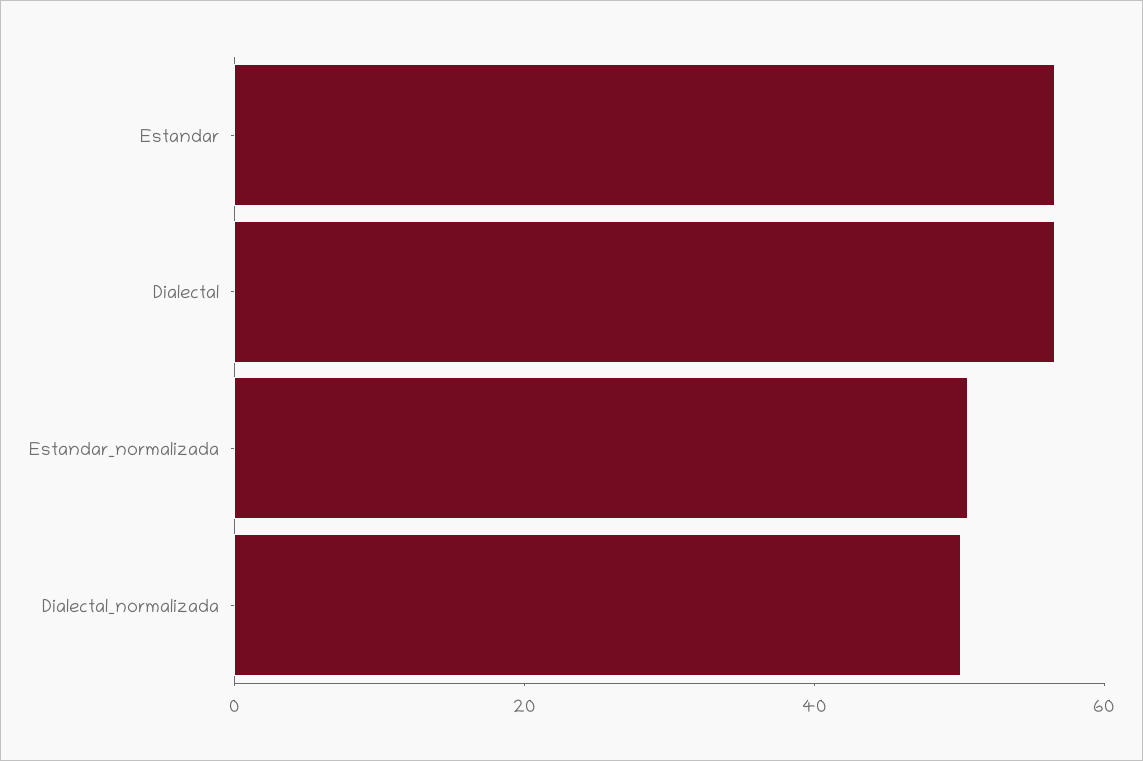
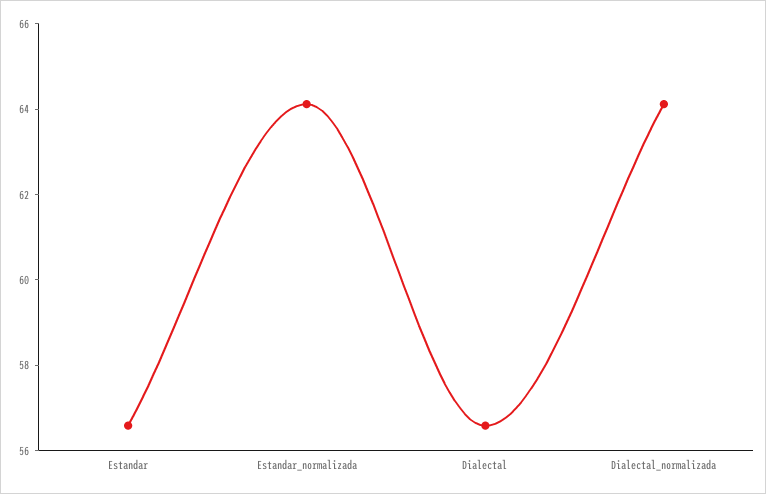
  {
    "Estandar": 56.5,
    "Dialectal": 56.5,
-   "Estandar_normalizada": 50,
+   "Estandar_normalizada": 64,
-   "Dialectal_normalizada": 50
+   "Dialectal_normalizada": 64
  }

